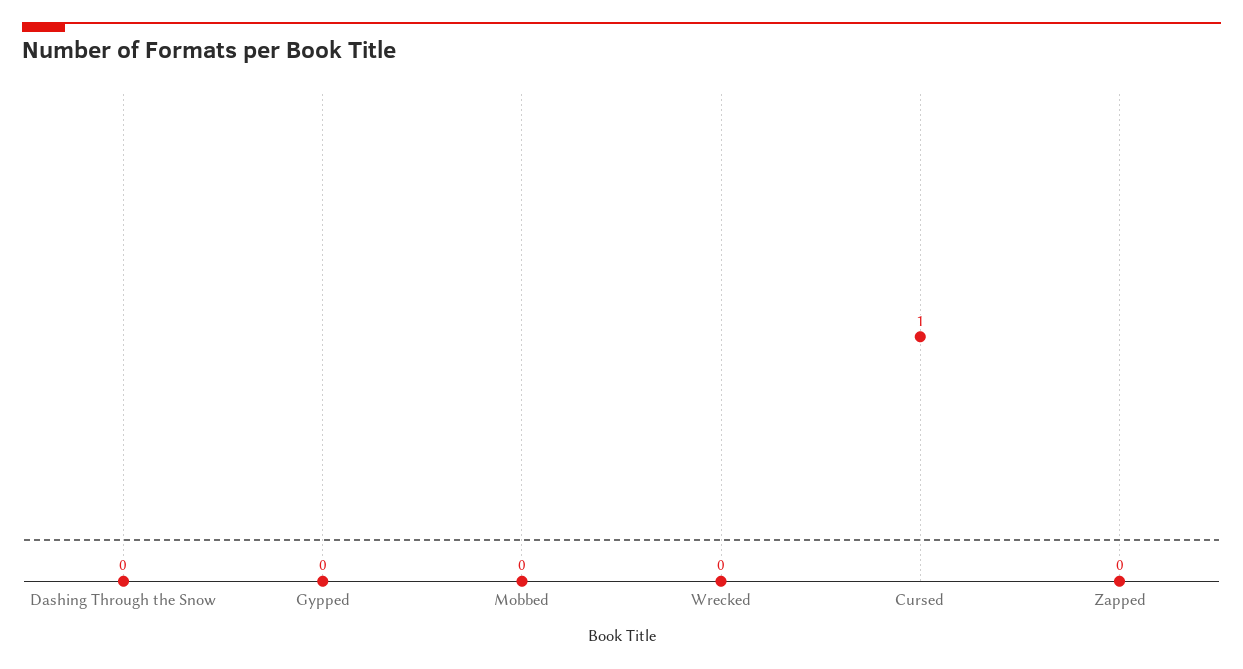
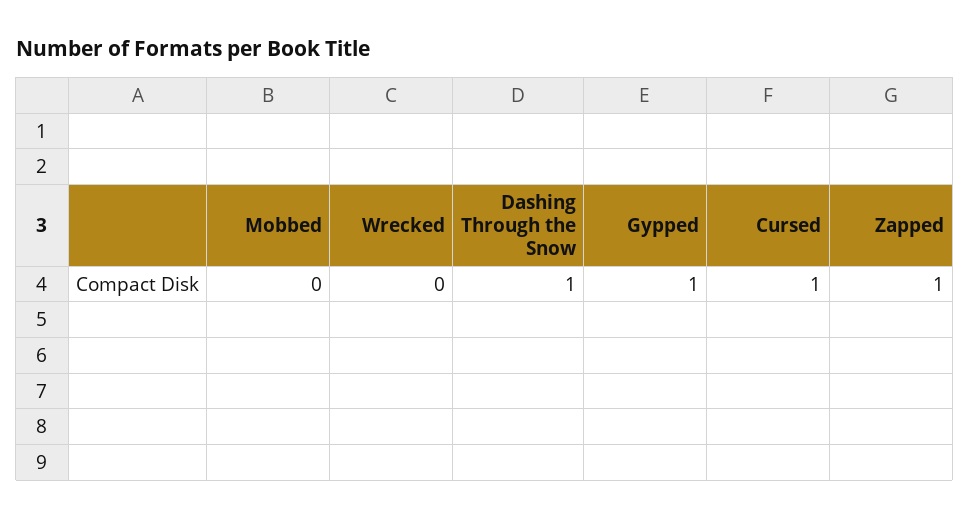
  {
-   "Dashing Through the Snow": 0,
+   "Dashing Through the Snow": 1,
-   "Gypped": 0,
+   "Gypped": 1,
    "Mobbed": 0,
    "Wrecked": 0,
    "Cursed": 1,
-   "Zapped": 0
+   "Zapped": 1
  }

